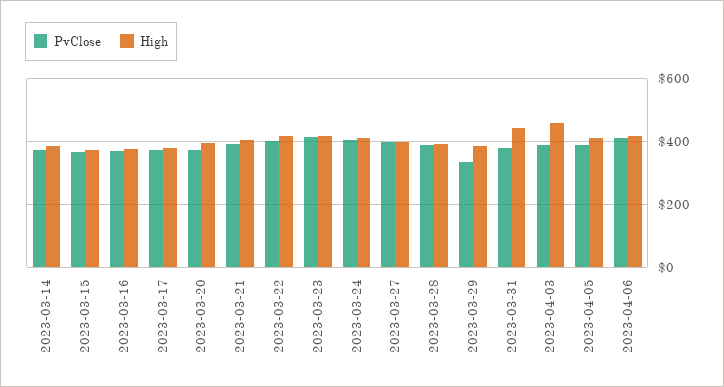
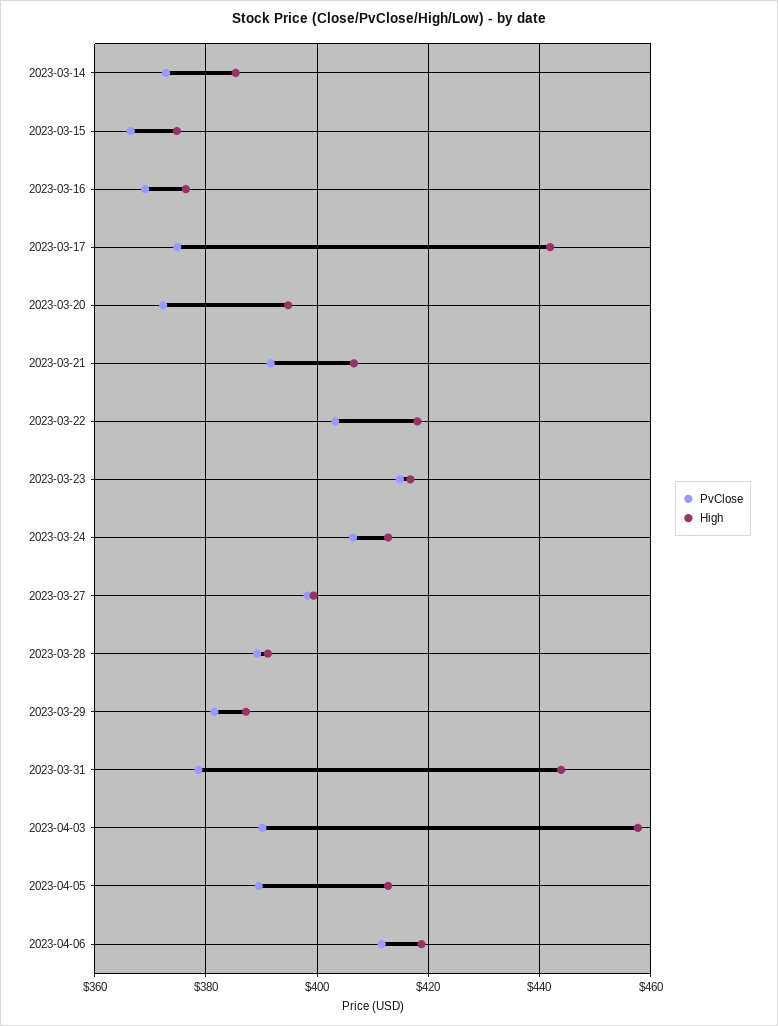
  {
    "PvClose": {
      "2023-03-14": 372,
      "2023-03-15": 366,
      "2023-03-16": 370,
      "2023-03-17": 374,
      "2023-03-20": 372,
      "2023-03-21": 392,
      "2023-03-22": 404,
      "2023-03-23": 414,
      "2023-03-24": 406,
      "2023-03-27": 398,
      "2023-03-28": 390,
-     "2023-03-29": 340,
+     "2023-03-29": 382,
      "2023-03-31": 378,
      "2023-04-03": 390,
      "2023-04-05": 390,
      "2023-04-06": 412
    },
    "High": {
      "2023-03-14": 386,
      "2023-03-15": 374,
      "2023-03-16": 376,
-     "2023-03-17": 380,
+     "2023-03-17": 442,
      "2023-03-20": 394,
      "2023-03-21": 406,
      "2023-03-22": 418,
      "2023-03-23": 416,
      "2023-03-24": 412,
      "2023-03-27": 400,
      "2023-03-28": 392,
      "2023-03-29": 388,
      "2023-03-31": 444,
      "2023-04-03": 458,
      "2023-04-05": 412,
      "2023-04-06": 418
    }
  }

